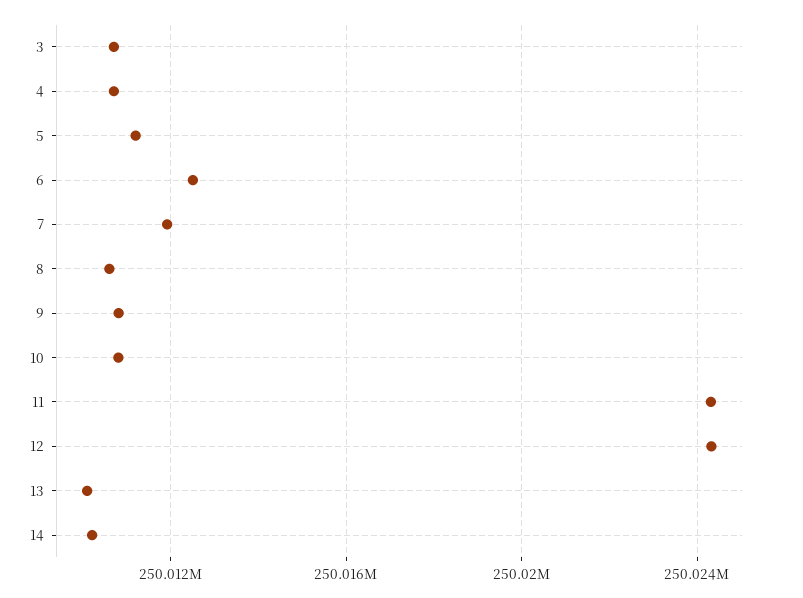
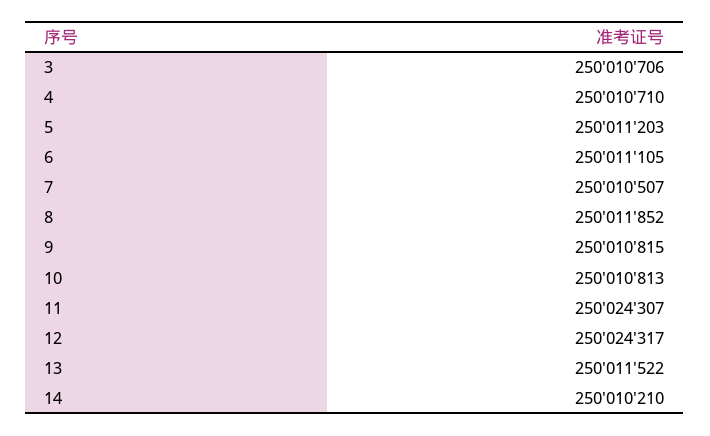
  {
    "3": 250010706,
    "4": 250010710,
    "5": 250011203,
-   "6": 250012500,
+   "6": 250011105,
-   "7": 250012000,
+   "7": 250010507,
-   "8": 250010500,
+   "8": 250011852,
    "9": 250010815,
    "10": 250010813,
    "11": 250024307,
    "12": 250024317,
-   "13": 250010000,
+   "13": 250011522,
    "14": 250010210
  }

